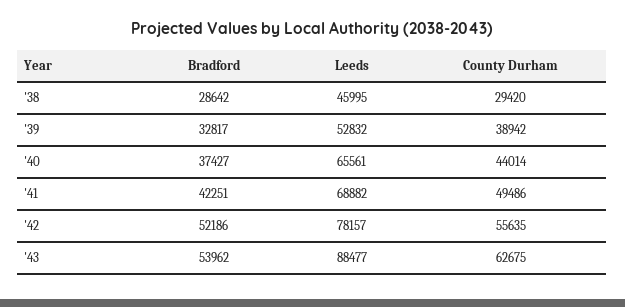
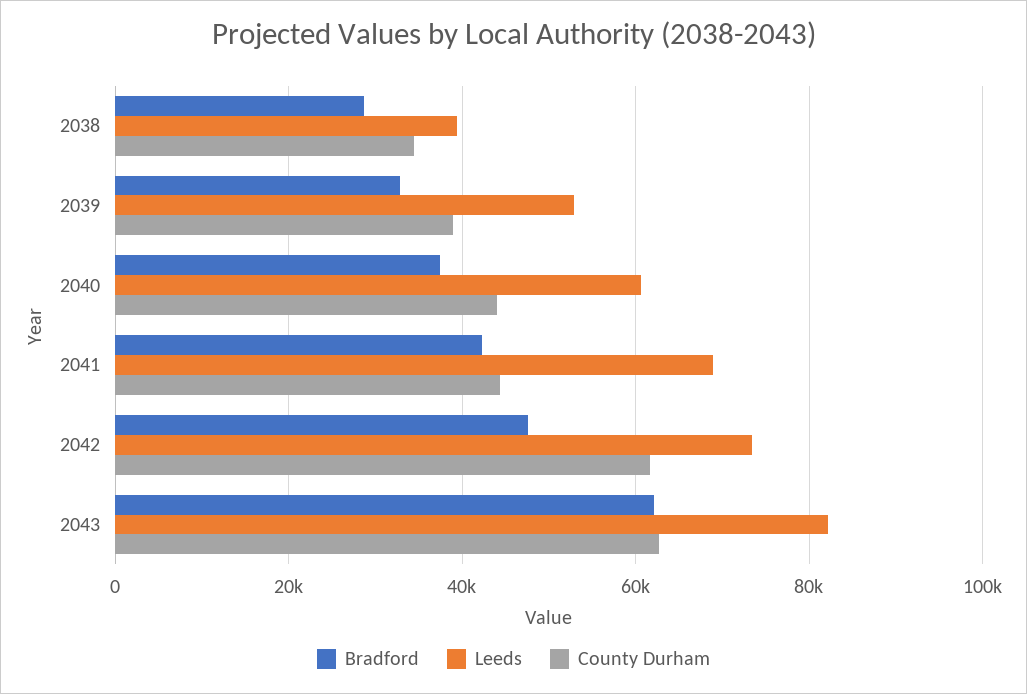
  {
    "Bradford": {
      "'38": 28642,
      "'39": 32817,
      "'40": 37427,
      "'41": 42251,
-     "'42": 52186,
+     "'42": 48000,
-     "'43": 53962
+     "'43": 62000
    },
    "Leeds": {
-     "'38": 45995,
+     "'38": 40000,
      "'39": 52832,
-     "'40": 65561,
+     "'40": 60000,
      "'41": 68882,
-     "'42": 78157,
+     "'42": 74000,
-     "'43": 88477
+     "'43": 82000
    },
    "County Durham": {
-     "'38": 29420,
+     "'38": 34000,
      "'39": 38942,
      "'40": 44014,
-     "'41": 49486,
+     "'41": 44000,
-     "'42": 55635,
+     "'42": 62000,
      "'43": 62675
    }
  }

